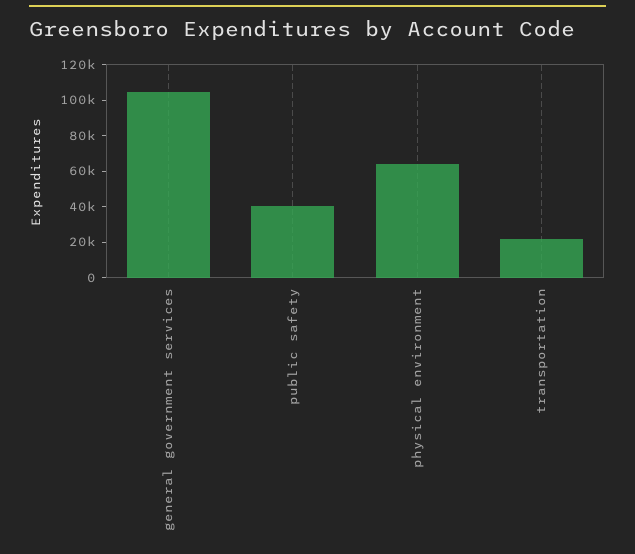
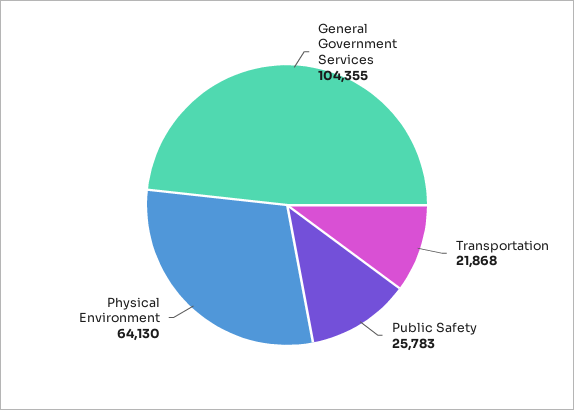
  {
    "general government services": 104355,
-   "public safety": 40000,
+   "public safety": 25783,
    "physical environment": 64130,
    "transportation": 21868
  }

